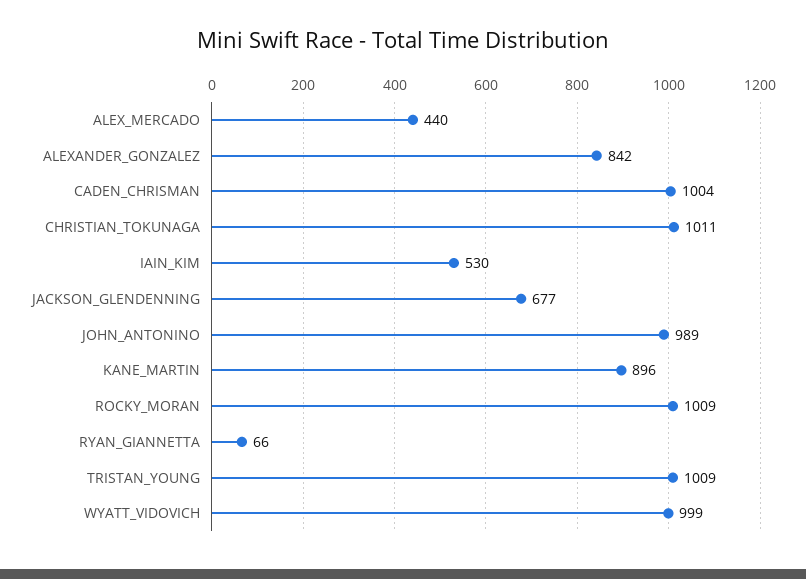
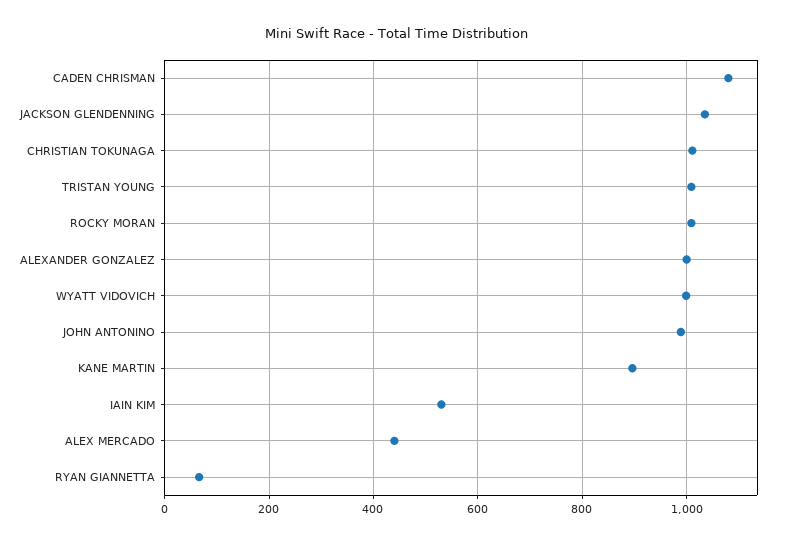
  {
    "ALEX_MERCADO": 440,
-   "ALEXANDER_GONZALEZ": 842,
+   "ALEXANDER_GONZALEZ": 1000,
-   "CADEN_CHRISMAN": 1004,
+   "CADEN_CHRISMAN": 1080,
    "CHRISTIAN_TOKUNAGA": 1011,
    "IAIN_KIM": 530,
-   "JACKSON_GLENDENNING": 677,
+   "JACKSON_GLENDENNING": 1040,
    "JOHN_ANTONINO": 989,
    "KANE_MARTIN": 896,
    "ROCKY_MORAN": 1009,
    "RYAN_GIANNETTA": 66,
    "TRISTAN_YOUNG": 1009,
    "WYATT_VIDOVICH": 999
  }

